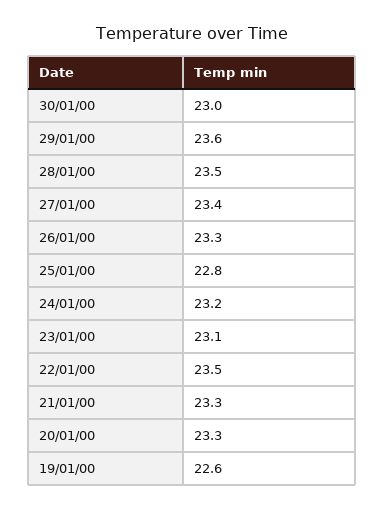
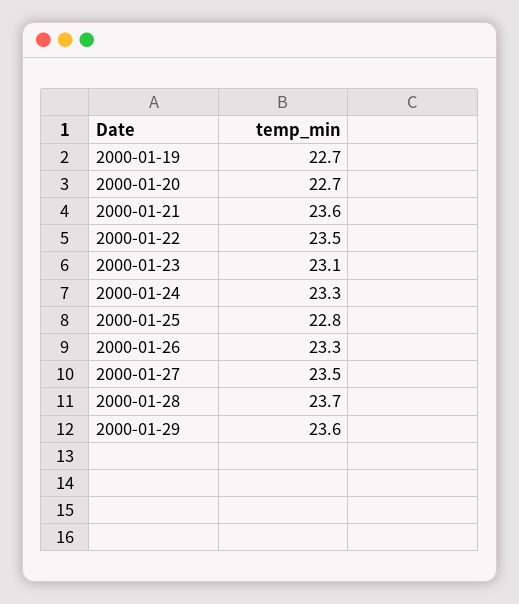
  {
-   "30/01/00": 23,
    "29/01/00": 23.6,
-   "28/01/00": 23.5,
+   "28/01/00": 23.7,
-   "27/01/00": 23.4,
+   "27/01/00": 23.5,
    "26/01/00": 23.3,
    "25/01/00": 22.8,
-   "24/01/00": 23.2,
+   "24/01/00": 23.3,
    "23/01/00": 23.1,
    "22/01/00": 23.5,
-   "21/01/00": 23.3,
+   "21/01/00": 23.6,
-   "20/01/00": 23.3,
+   "20/01/00": 22.7,
-   "19/01/00": 22.6
+   "19/01/00": 22.7
  }

